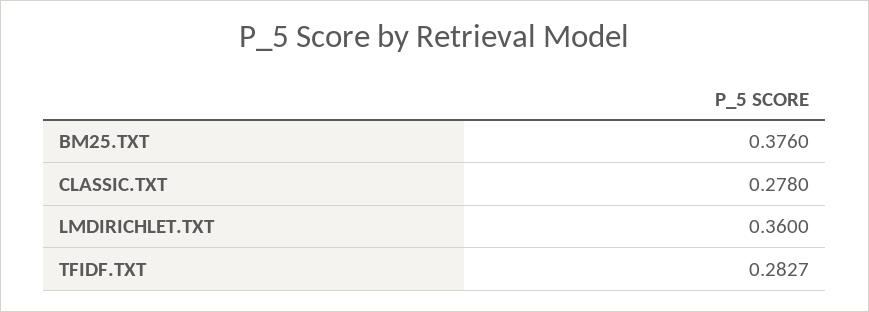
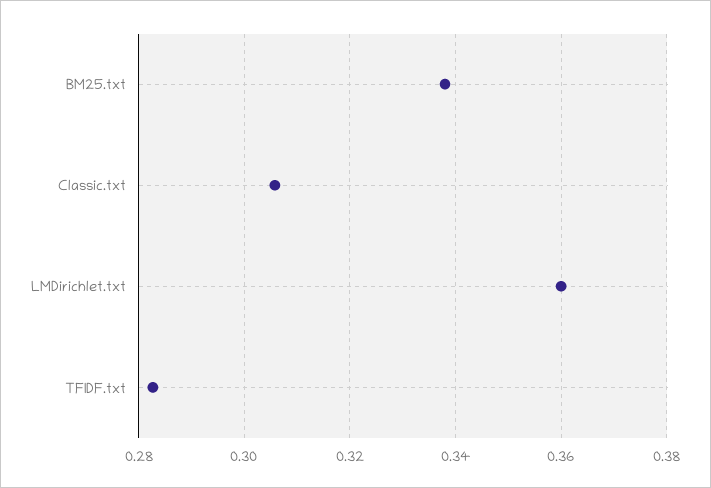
  {
-   "BM25.TXT": 0.376,
+   "BM25.TXT": 0.338,
-   "CLASSIC.TXT": 0.278,
+   "CLASSIC.TXT": 0.306,
    "LMDIRICHLET.TXT": 0.36,
    "TFIDF.TXT": 0.2827
  }

